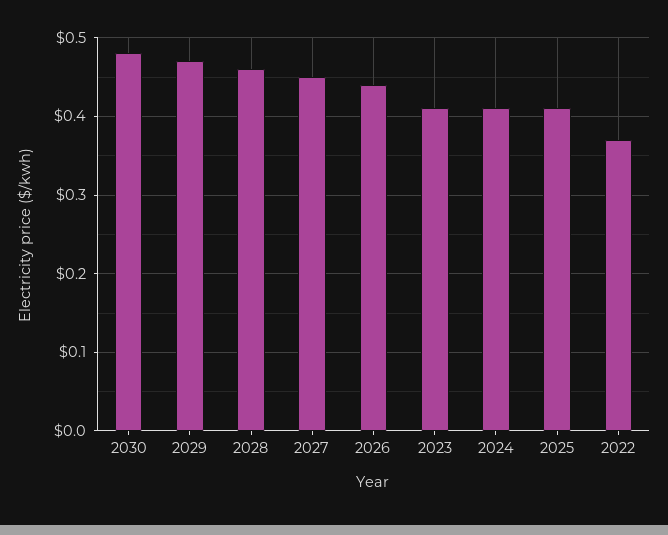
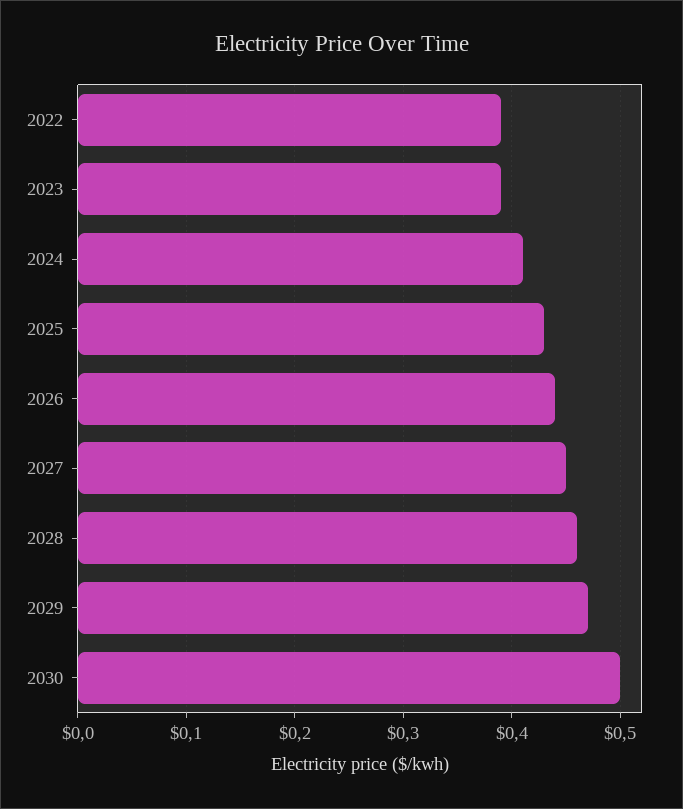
  {
-   "2030": 0.48,
+   "2030": 0.5,
    "2029": 0.47,
    "2028": 0.46,
    "2027": 0.45,
    "2026": 0.44,
-   "2023": 0.41,
+   "2023": 0.39,
    "2024": 0.41,
-   "2025": 0.41,
+   "2025": 0.43,
-   "2022": 0.37
+   "2022": 0.39
  }

